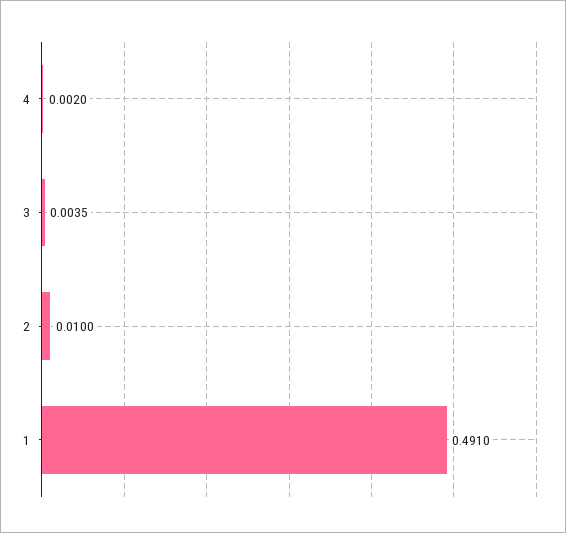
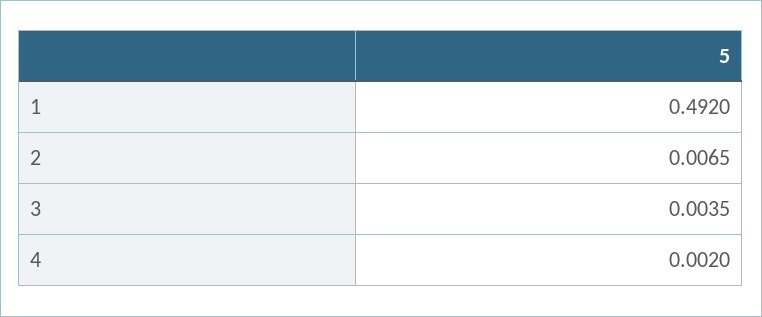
  {
    "4": 0.002,
    "3": 0.0035,
-   "2": 0.01,
+   "2": 0.0065,
-   "1": 0.491
+   "1": 0.492
  }

